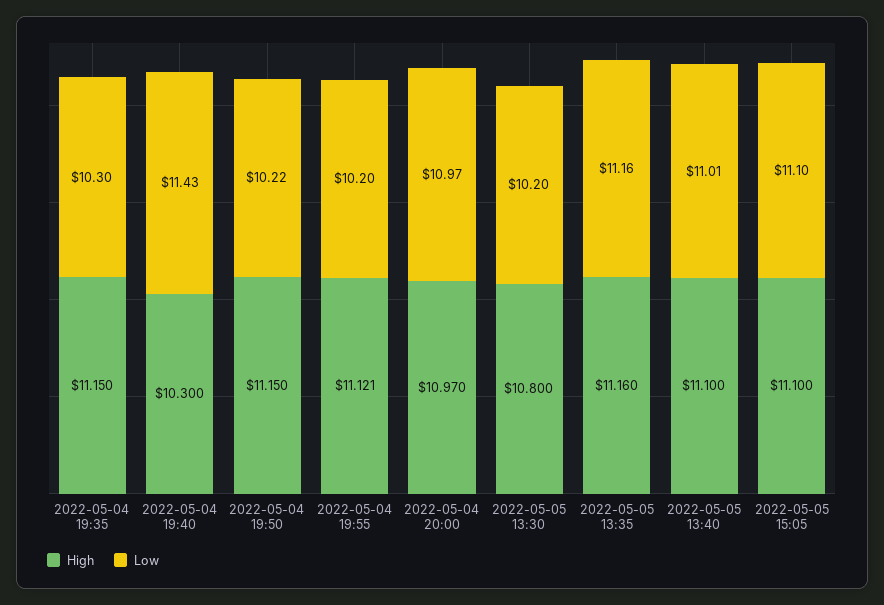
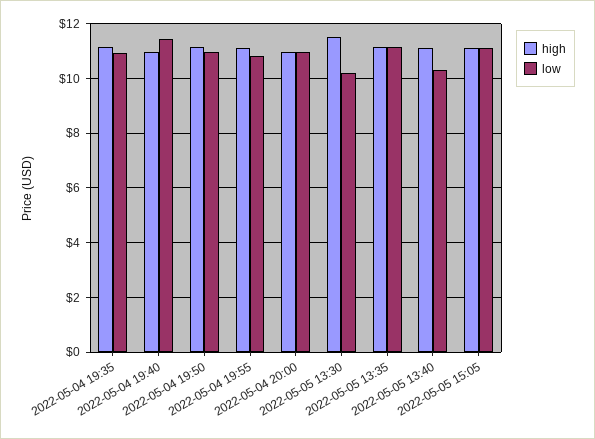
  {
    "High": {
      "2022-05-04 19:35": 11.15,
-     "2022-05-04 19:40": 10.3,
+     "2022-05-04 19:40": 11,
      "2022-05-04 19:50": 11.15,
      "2022-05-04 19:55": 11.121,
      "2022-05-04 20:00": 10.97,
-     "2022-05-05 13:30": 10.8,
+     "2022-05-05 13:30": 11.5,
      "2022-05-05 13:35": 11.16,
      "2022-05-05 13:40": 11.1,
      "2022-05-05 15:05": 11.1
    },
    "Low": {
-     "2022-05-04 19:35": 10.3,
+     "2022-05-04 19:35": 11,
      "2022-05-04 19:40": 11.43,
-     "2022-05-04 19:50": 10.22,
+     "2022-05-04 19:50": 11,
-     "2022-05-04 19:55": 10.2,
+     "2022-05-04 19:55": 10.75,
      "2022-05-04 20:00": 10.97,
      "2022-05-05 13:30": 10.2,
      "2022-05-05 13:35": 11.16,
-     "2022-05-05 13:40": 11.01,
+     "2022-05-05 13:40": 10.25,
      "2022-05-05 15:05": 11.1
    }
  }

